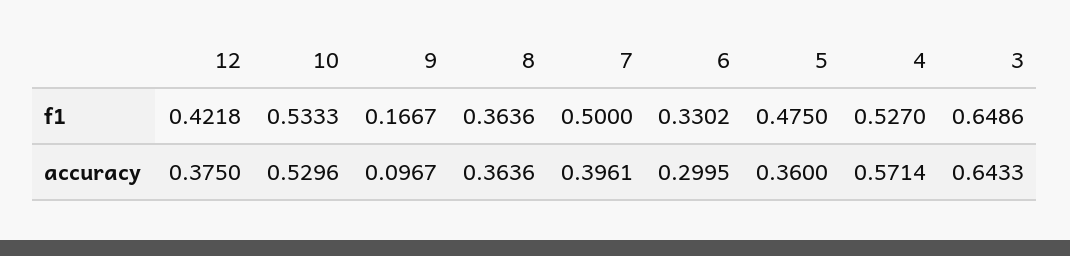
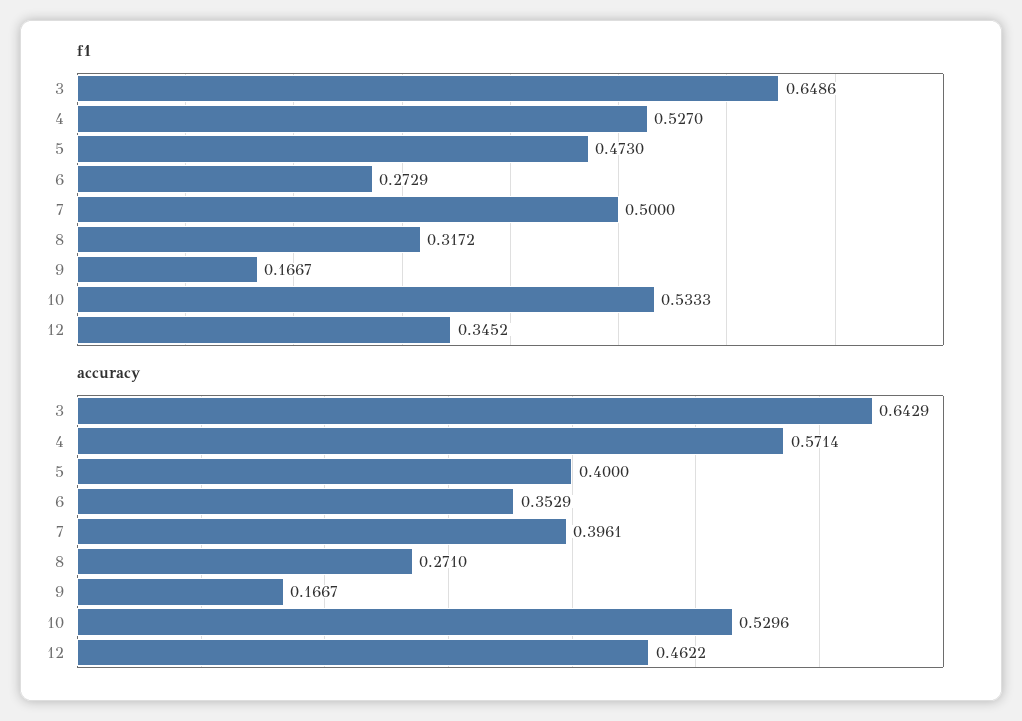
  {
    "f1": {
-     "12": 0.4218,
+     "12": 0.3452,
      "10": 0.5333,
      "9": 0.1667,
-     "8": 0.3636,
+     "8": 0.3172,
      "7": 0.5,
-     "6": 0.3302,
+     "6": 0.2729,
-     "5": 0.475,
+     "5": 0.473,
      "4": 0.527,
      "3": 0.6486
    },
    "accuracy": {
-     "12": 0.375,
+     "12": 0.4622,
      "10": 0.5296,
-     "9": 0.0967,
+     "9": 0.1667,
-     "8": 0.3636,
+     "8": 0.271,
      "7": 0.3961,
-     "6": 0.2995,
+     "6": 0.3529,
-     "5": 0.36,
+     "5": 0.4,
      "4": 0.5714,
-     "3": 0.6433
+     "3": 0.6429
    }
  }

